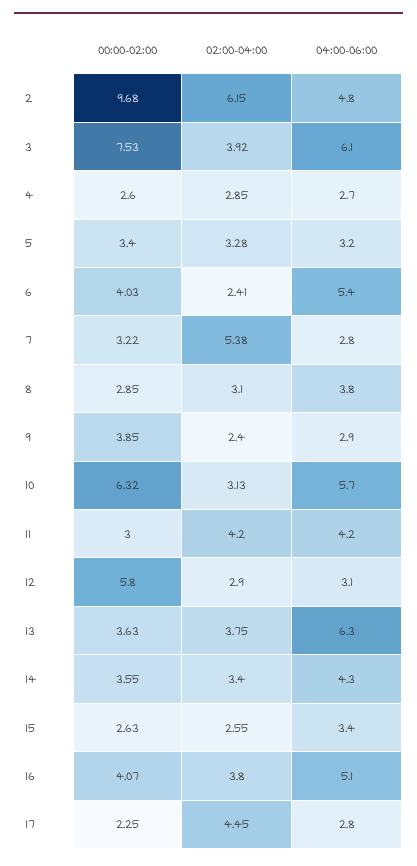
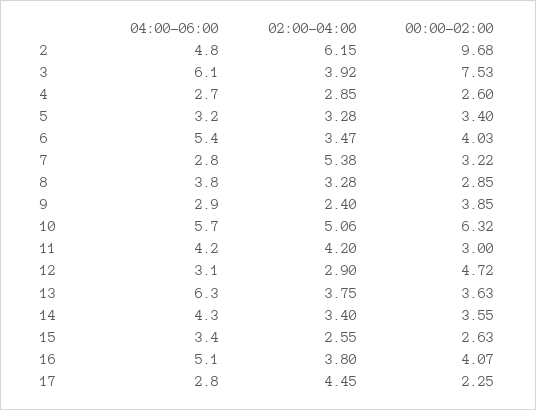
  {
    "00:00-02:00": {
      "2": 9.68,
      "3": 7.53,
      "4": 2.6,
      "5": 3.4,
      "6": 4.03,
      "7": 3.22,
      "8": 2.85,
      "9": 3.85,
      "10": 6.32,
      "11": 3,
-     "12": 5.8,
+     "12": 4.72,
      "13": 3.63,
      "14": 3.55,
      "15": 2.63,
      "16": 4.07,
      "17": 2.25
    },
    "02:00-04:00": {
      "2": 6.15,
      "3": 3.92,
      "4": 2.85,
      "5": 3.28,
-     "6": 2.41,
+     "6": 3.47,
      "7": 5.38,
-     "8": 3.1,
+     "8": 3.28,
      "9": 2.4,
-     "10": 3.13,
+     "10": 5.06,
      "11": 4.2,
      "12": 2.9,
      "13": 3.75,
      "14": 3.4,
      "15": 2.55,
      "16": 3.8,
      "17": 4.45
    },
    "04:00-06:00": {
      "2": 4.8,
      "3": 6.1,
      "4": 2.7,
      "5": 3.2,
      "6": 5.4,
      "7": 2.8,
      "8": 3.8,
      "9": 2.9,
      "10": 5.7,
      "11": 4.2,
      "12": 3.1,
      "13": 6.3,
      "14": 4.3,
      "15": 3.4,
      "16": 5.1,
      "17": 2.8
    }
  }

